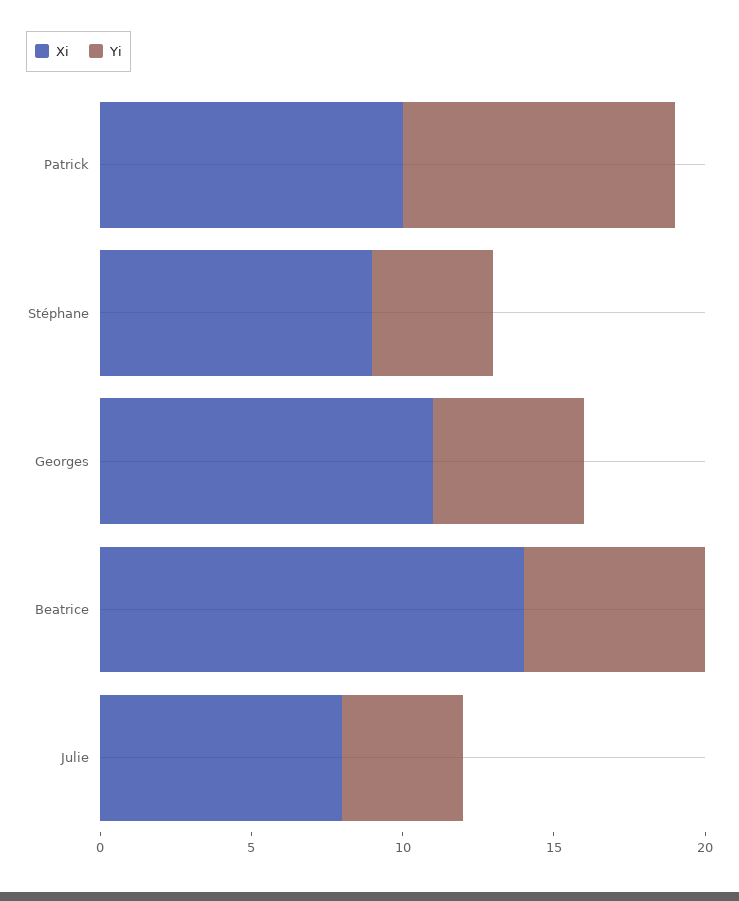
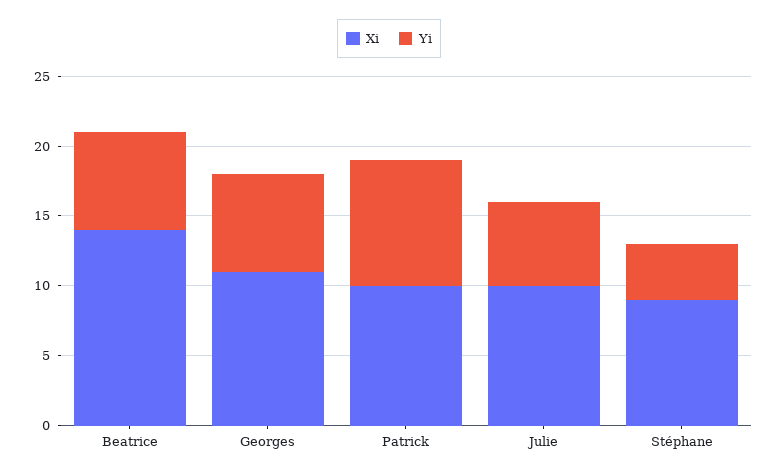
  {
    "Xi": {
      "Patrick": 10,
      "Stéphane": 9,
      "Georges": 11,
      "Beatrice": 14,
-     "Julie": 8
+     "Julie": 10
    },
    "Yi": {
      "Patrick": 9,
      "Stéphane": 4,
-     "Georges": 5,
+     "Georges": 7,
-     "Beatrice": 6,
+     "Beatrice": 7,
-     "Julie": 4
+     "Julie": 6
    }
  }

